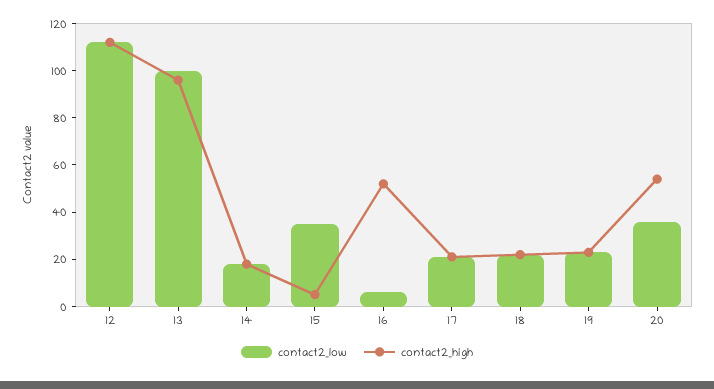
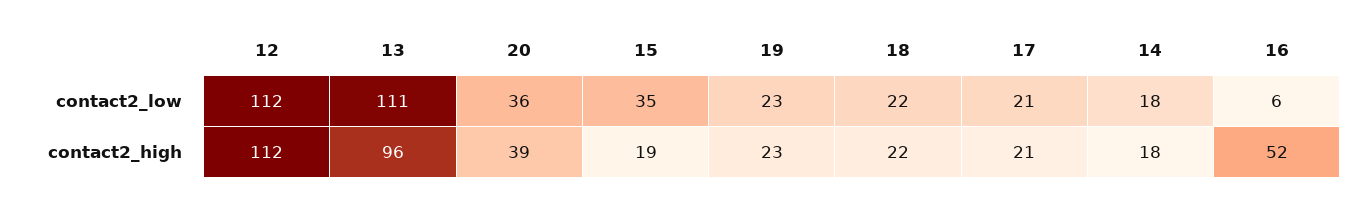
  {
    "contact2_low": {
      "12": 112,
-     "13": 100,
+     "13": 111,
      "14": 18,
      "15": 35,
      "16": 6,
      "17": 21,
      "18": 22,
      "19": 23,
      "20": 36
    },
    "contact2_high": {
      "12": 112,
      "13": 96,
      "14": 18,
-     "15": 5,
+     "15": 19,
      "16": 52,
      "17": 21,
      "18": 22,
      "19": 23,
-     "20": 55
+     "20": 39
    }
  }

